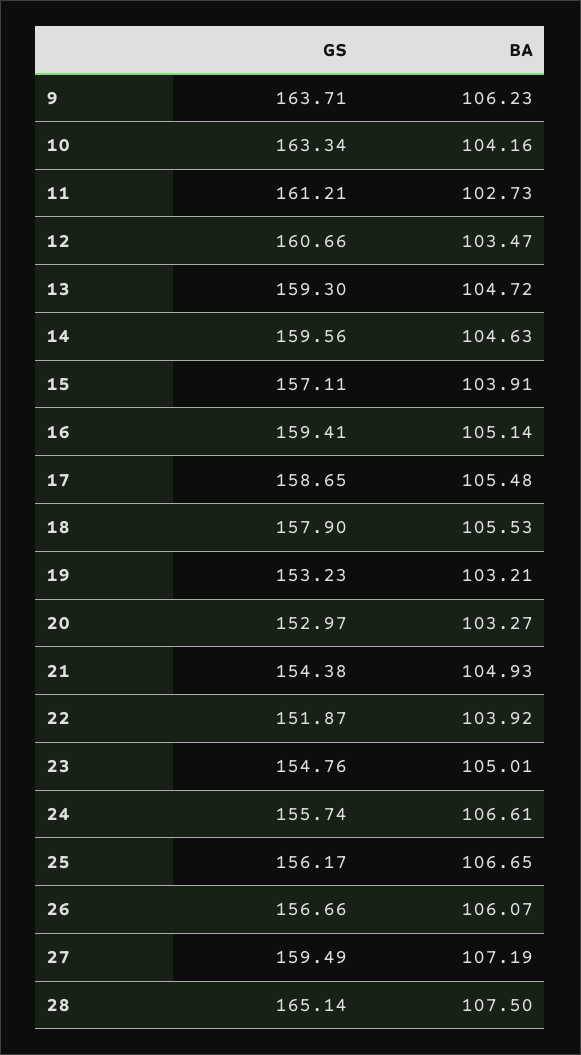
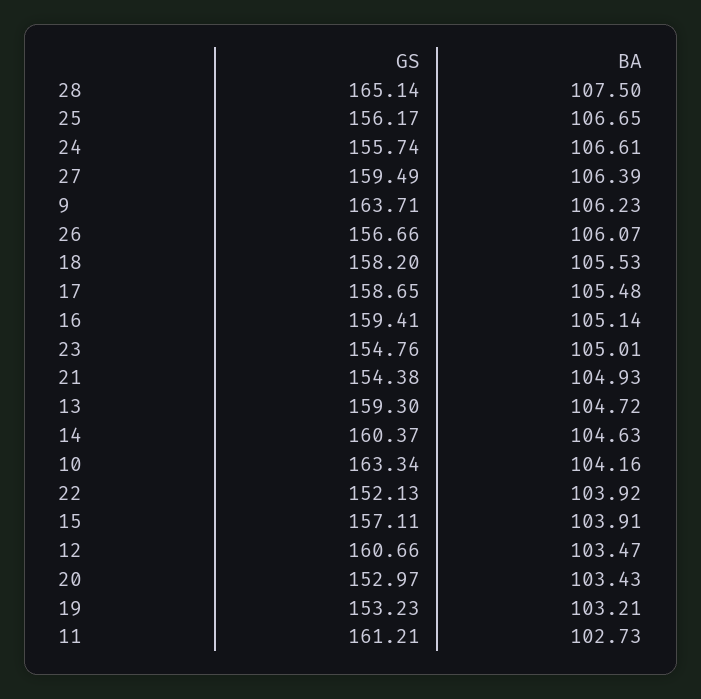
  {
    "GS": {
      "9": 163.71,
      "10": 163.34,
      "11": 161.21,
      "12": 160.66,
      "13": 159.3,
-     "14": 159.56,
+     "14": 160.37,
      "15": 157.11,
      "16": 159.41,
      "17": 158.65,
-     "18": 157.9,
+     "18": 158.2,
      "19": 153.23,
      "20": 152.97,
      "21": 154.38,
-     "22": 151.87,
+     "22": 152.13,
      "23": 154.76,
      "24": 155.74,
      "25": 156.17,
      "26": 156.66,
      "27": 159.49,
      "28": 165.14
    },
    "BA": {
      "9": 106.23,
      "10": 104.16,
      "11": 102.73,
      "12": 103.47,
      "13": 104.72,
      "14": 104.63,
      "15": 103.91,
      "16": 105.14,
      "17": 105.48,
      "18": 105.53,
      "19": 103.21,
-     "20": 103.27,
+     "20": 103.43,
      "21": 104.93,
      "22": 103.92,
      "23": 105.01,
      "24": 106.61,
      "25": 106.65,
      "26": 106.07,
-     "27": 107.19,
+     "27": 106.39,
      "28": 107.5
    }
  }

